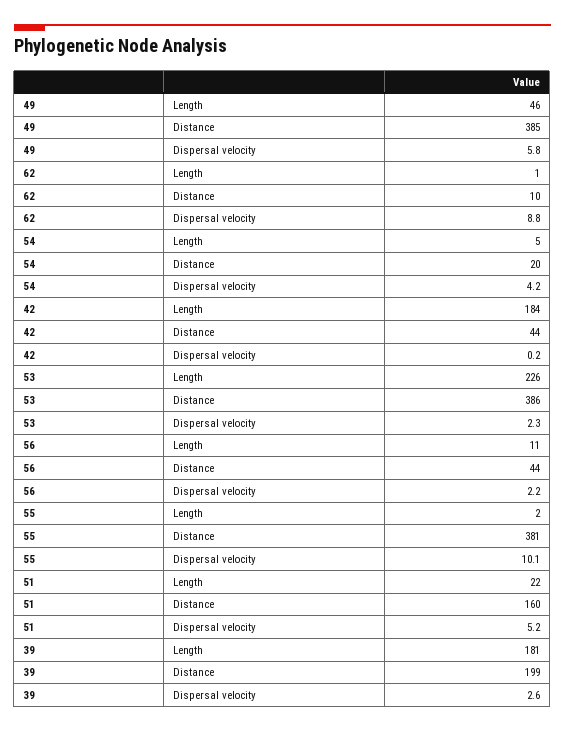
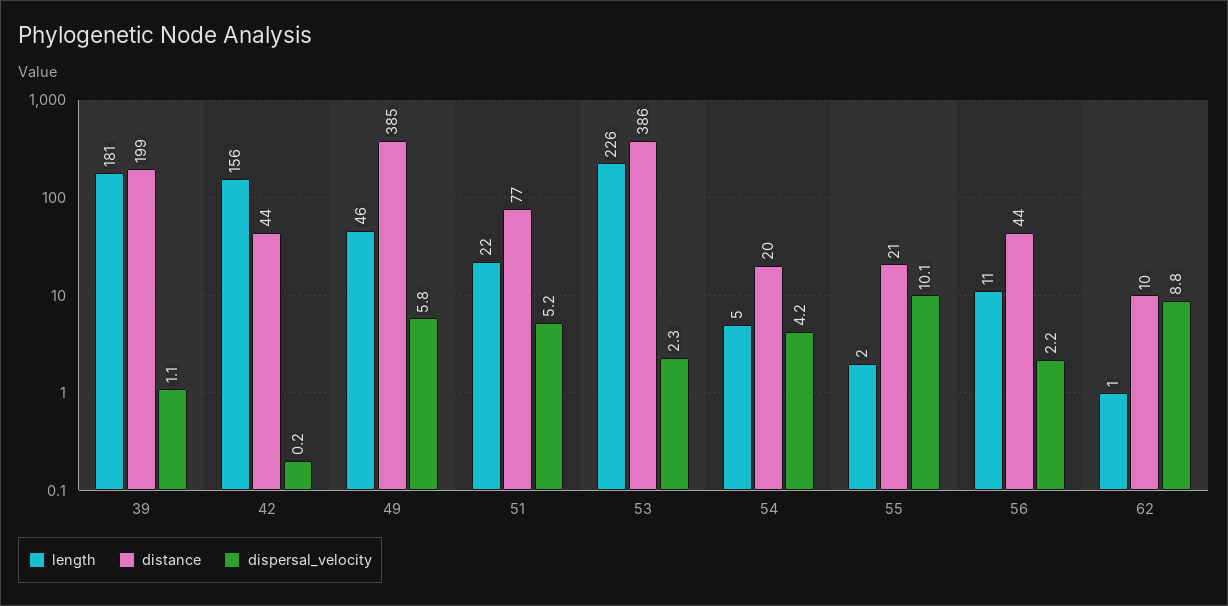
  {
    "Length": {
      "49": 46,
      "62": 1,
      "54": 5,
-     "42": 184,
+     "42": 156,
      "53": 226,
      "56": 11,
      "55": 2,
      "51": 22,
      "39": 181
    },
    "Distance": {
      "49": 385,
      "62": 10,
      "54": 20,
      "42": 44,
      "53": 386,
      "56": 44,
-     "55": 381,
+     "55": 21,
-     "51": 160,
+     "51": 77,
      "39": 199
    },
    "Dispersal velocity": {
      "49": 5.8,
      "62": 8.8,
      "54": 4.2,
      "42": 0.2,
      "53": 2.3,
      "56": 2.2,
      "55": 10.1,
      "51": 5.2,
-     "39": 2.6
+     "39": 1.1
    }
  }

